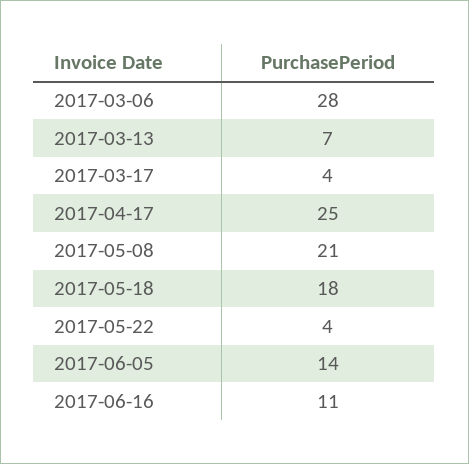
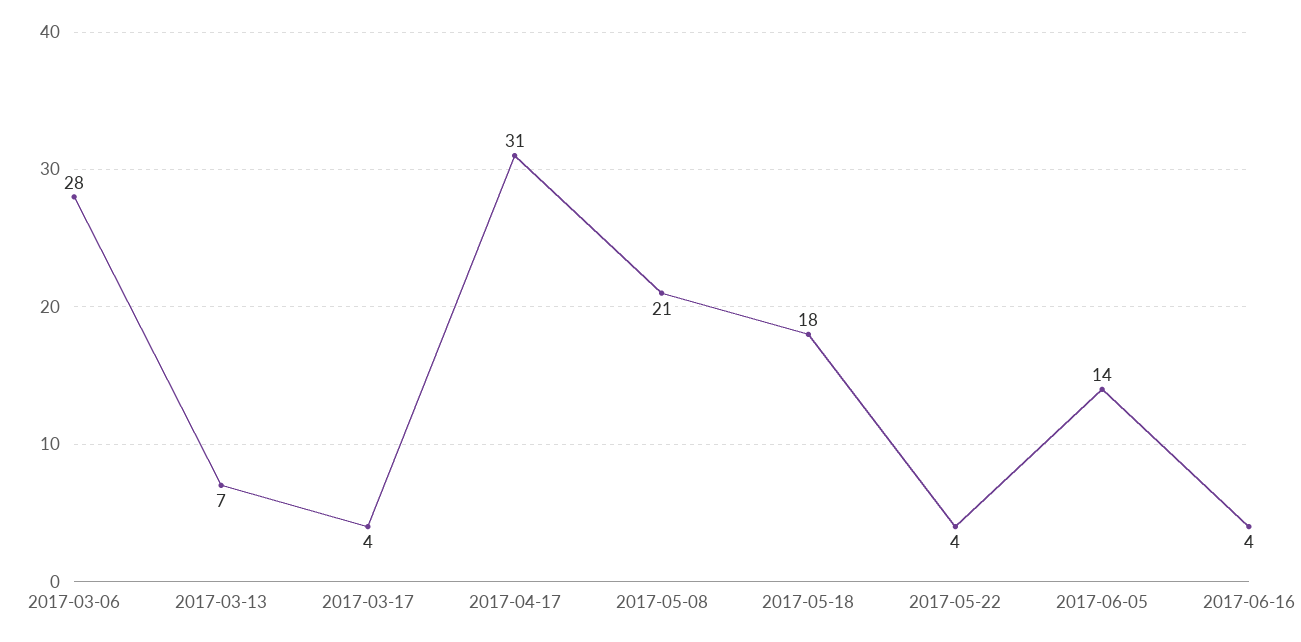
  {
    "2017-03-06": 28,
    "2017-03-13": 7,
    "2017-03-17": 4,
-   "2017-04-17": 25,
+   "2017-04-17": 31,
    "2017-05-08": 21,
    "2017-05-18": 18,
    "2017-05-22": 4,
    "2017-06-05": 14,
-   "2017-06-16": 11
+   "2017-06-16": 4
  }

